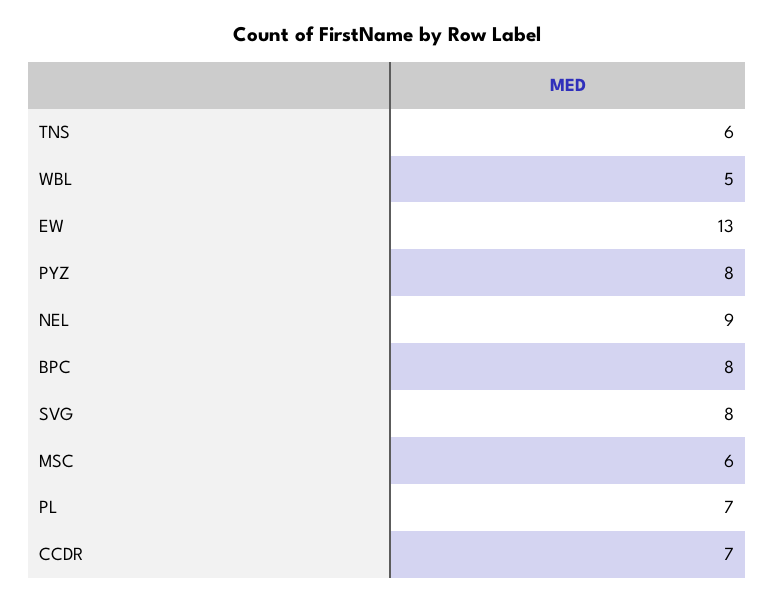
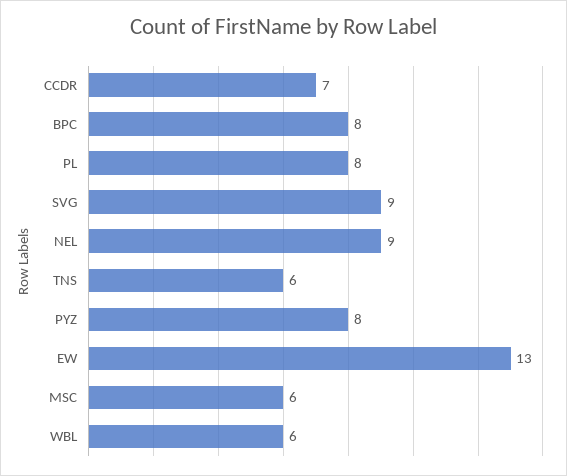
  {
    "TNS": 6,
-   "WBL": 5,
+   "WBL": 6,
    "EW": 13,
    "PYZ": 8,
    "NEL": 9,
    "BPC": 8,
-   "SVG": 8,
+   "SVG": 9,
    "MSC": 6,
-   "PL": 7,
+   "PL": 8,
    "CCDR": 7
  }

